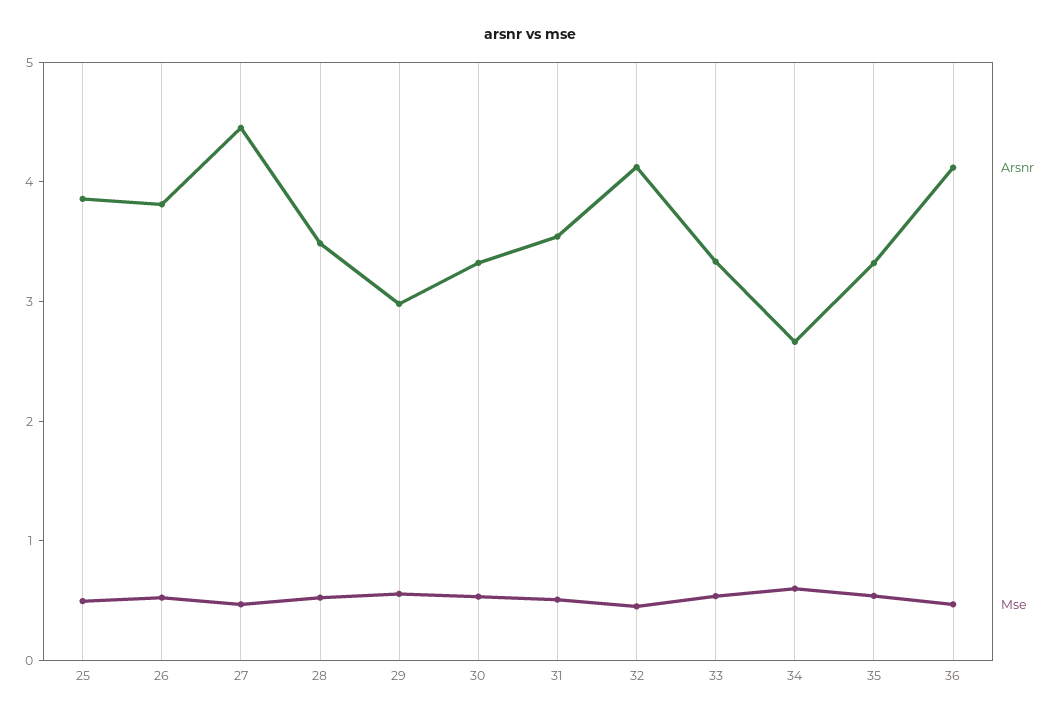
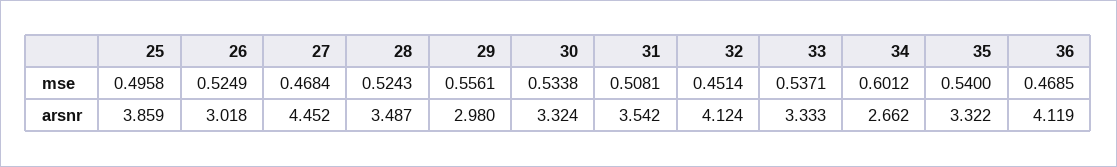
  {
    "Arsnr": {
      "25": 3.859,
-     "26": 3.8,
+     "26": 3.018,
      "27": 4.452,
      "28": 3.487,
      "29": 2.98,
      "30": 3.324,
      "31": 3.542,
      "32": 4.124,
      "33": 3.333,
      "34": 2.662,
      "35": 3.322,
      "36": 4.119
    },
    "Mse": {
      "25": 0.4958,
      "26": 0.5249,
      "27": 0.4684,
      "28": 0.5243,
      "29": 0.5561,
      "30": 0.5338,
      "31": 0.5081,
      "32": 0.4514,
      "33": 0.5371,
      "34": 0.6012,
      "35": 0.54,
      "36": 0.4685
    }
  }

